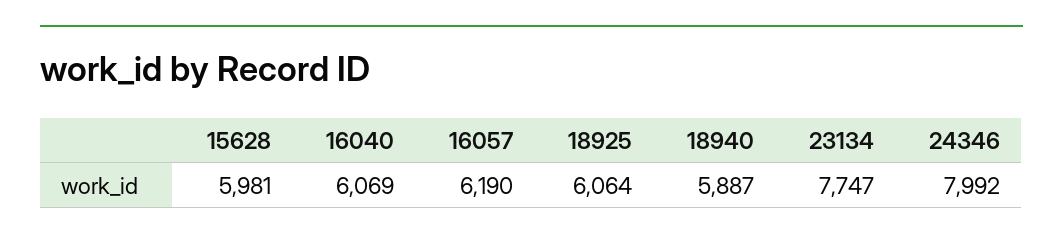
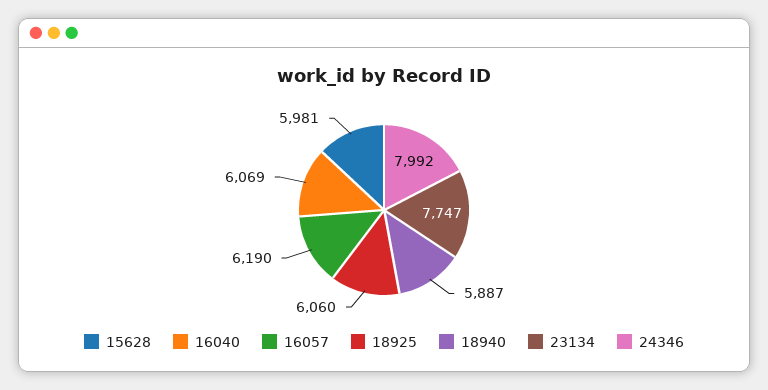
  {
    "15628": 5981,
    "16040": 6069,
    "16057": 6190,
-   "18925": 6064,
+   "18925": 6060,
    "18940": 5887,
    "23134": 7747,
    "24346": 7992
  }

